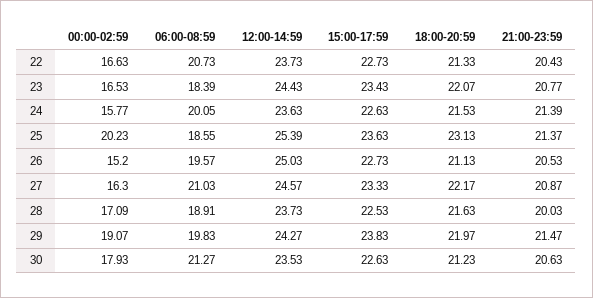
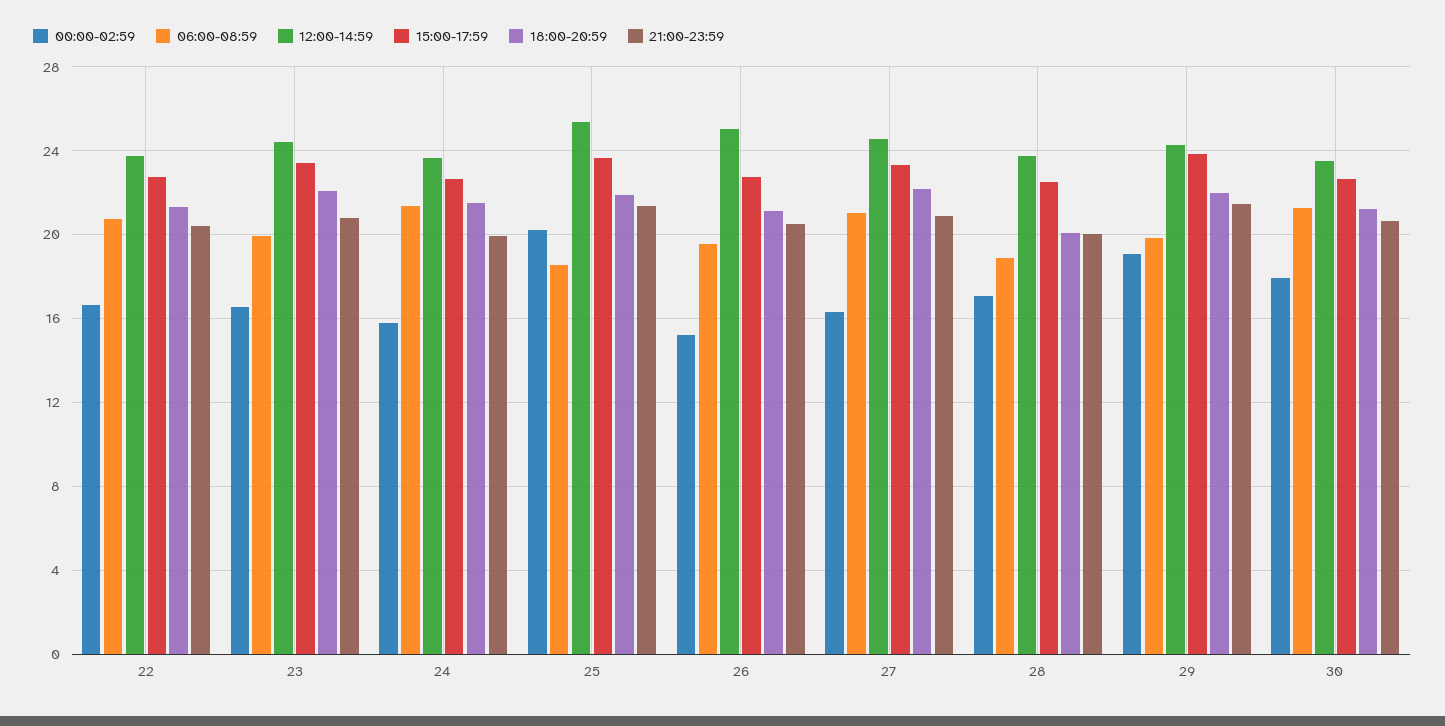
  {
    "00:00-02:59": {
      "22": 16.63,
      "23": 16.53,
      "24": 15.77,
      "25": 20.23,
      "26": 15.2,
      "27": 16.3,
      "28": 17.09,
      "29": 19.07,
      "30": 17.93
    },
    "06:00-08:59": {
      "22": 20.73,
-     "23": 18.39,
+     "23": 20,
-     "24": 20.05,
+     "24": 21.5,
      "25": 18.55,
      "26": 19.57,
      "27": 21.03,
      "28": 18.91,
      "29": 19.83,
      "30": 21.27
    },
    "12:00-14:59": {
      "22": 23.73,
      "23": 24.43,
      "24": 23.63,
      "25": 25.39,
      "26": 25.03,
      "27": 24.57,
      "28": 23.73,
      "29": 24.27,
      "30": 23.53
    },
    "15:00-17:59": {
      "22": 22.73,
      "23": 23.43,
      "24": 22.63,
      "25": 23.63,
      "26": 22.73,
      "27": 23.33,
      "28": 22.53,
      "29": 23.83,
      "30": 22.63
    },
    "18:00-20:59": {
      "22": 21.33,
      "23": 22.07,
      "24": 21.53,
-     "25": 23.13,
+     "25": 22,
      "26": 21.13,
      "27": 22.17,
-     "28": 21.63,
+     "28": 20,
      "29": 21.97,
      "30": 21.23
    },
    "21:00-23:59": {
      "22": 20.43,
      "23": 20.77,
-     "24": 21.39,
+     "24": 20,
      "25": 21.37,
      "26": 20.53,
      "27": 20.87,
      "28": 20.03,
      "29": 21.47,
      "30": 20.63
    }
  }

